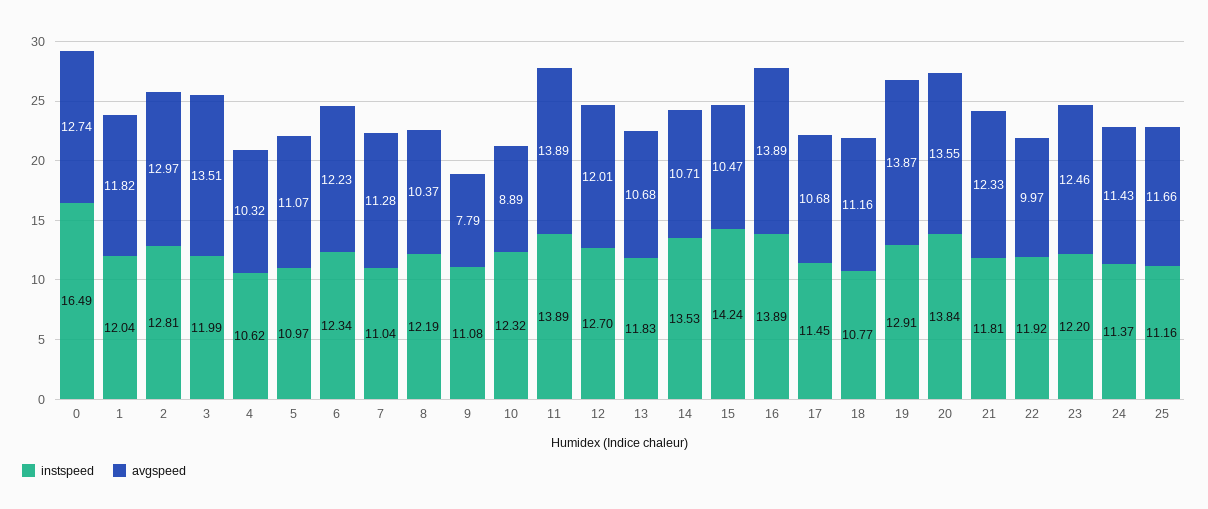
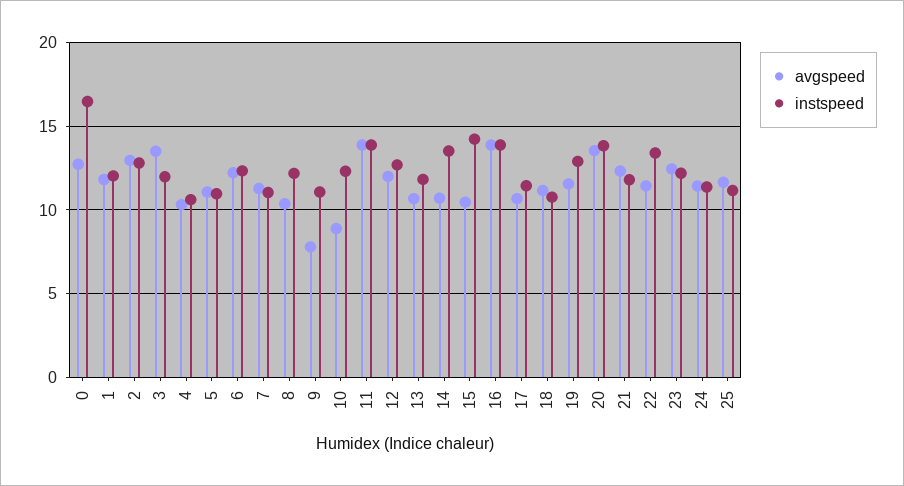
  {
    "instspeed": {
      "0": 16.49,
      "1": 12.04,
      "2": 12.81,
      "3": 11.99,
      "4": 10.62,
      "5": 10.97,
      "6": 12.34,
      "7": 11.04,
      "8": 12.19,
      "9": 11.08,
      "10": 12.32,
      "11": 13.89,
      "12": 12.7,
      "13": 11.83,
      "14": 13.53,
      "15": 14.24,
      "16": 13.89,
      "17": 11.45,
      "18": 10.77,
      "19": 12.91,
      "20": 13.84,
      "21": 11.81,
-     "22": 11.92,
+     "22": 13.5,
      "23": 12.2,
      "24": 11.37,
      "25": 11.16
    },
    "avgspeed": {
      "0": 12.74,
      "1": 11.82,
      "2": 12.97,
      "3": 13.51,
      "4": 10.32,
      "5": 11.07,
      "6": 12.23,
      "7": 11.28,
      "8": 10.37,
      "9": 7.79,
      "10": 8.89,
      "11": 13.89,
      "12": 12.01,
      "13": 10.68,
      "14": 10.71,
      "15": 10.47,
      "16": 13.89,
      "17": 10.68,
      "18": 11.16,
-     "19": 13.87,
+     "19": 11.5,
      "20": 13.55,
      "21": 12.33,
-     "22": 9.97,
+     "22": 11.5,
      "23": 12.46,
      "24": 11.43,
      "25": 11.66
    }
  }

